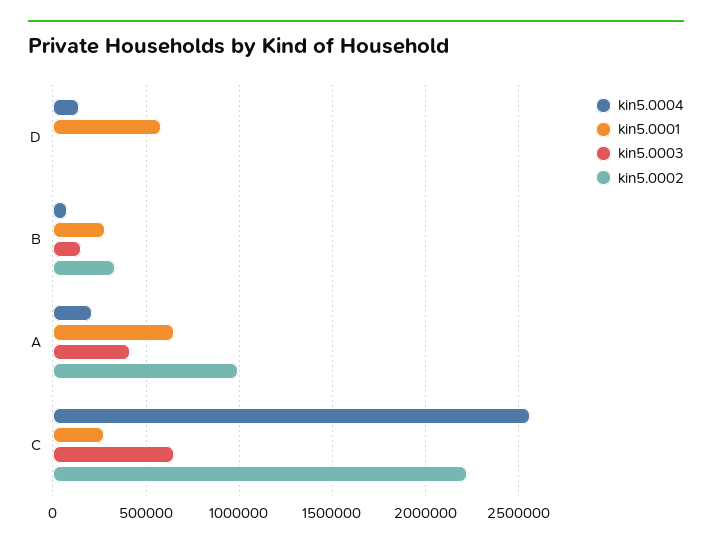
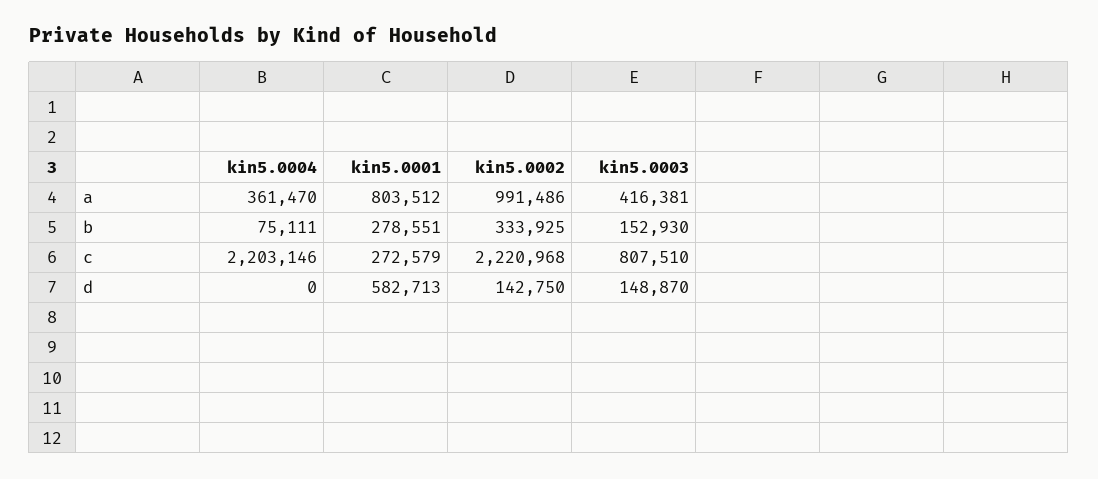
  {
    "kin5.0004": {
-     "D": 150000,
+     "D": 0,
      "B": 75111,
-     "A": 200000,
+     "A": 361470,
-     "C": 2550000
+     "C": 2203146
    },
    "kin5.0001": {
      "D": 582713,
      "B": 278551,
-     "A": 650000,
+     "A": 803512,
      "C": 272579
    },
    "kin5.0003": {
-     "D": 0,
+     "D": 148870,
      "B": 152930,
      "A": 416381,
-     "C": 650000
+     "C": 807510
    },
    "kin5.0002": {
-     "D": 0,
+     "D": 142750,
      "B": 333925,
      "A": 991486,
      "C": 2220968
    }
  }

